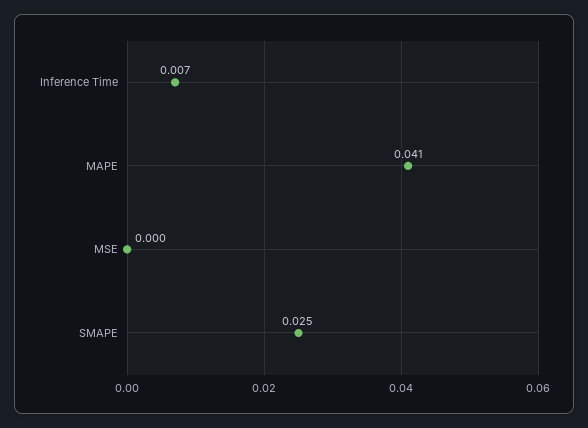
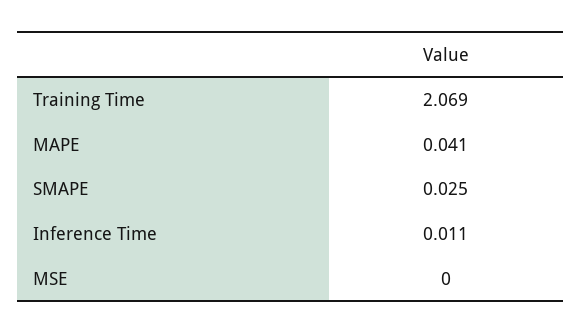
  {
-   "Inference Time": 0.007,
+   "Inference Time": 0.011,
    "MAPE": 0.041,
    "MSE": 0,
-   "SMAPE": 0.025
+   "SMAPE": 0.025,
+   "Training Time": 2.069
  }

